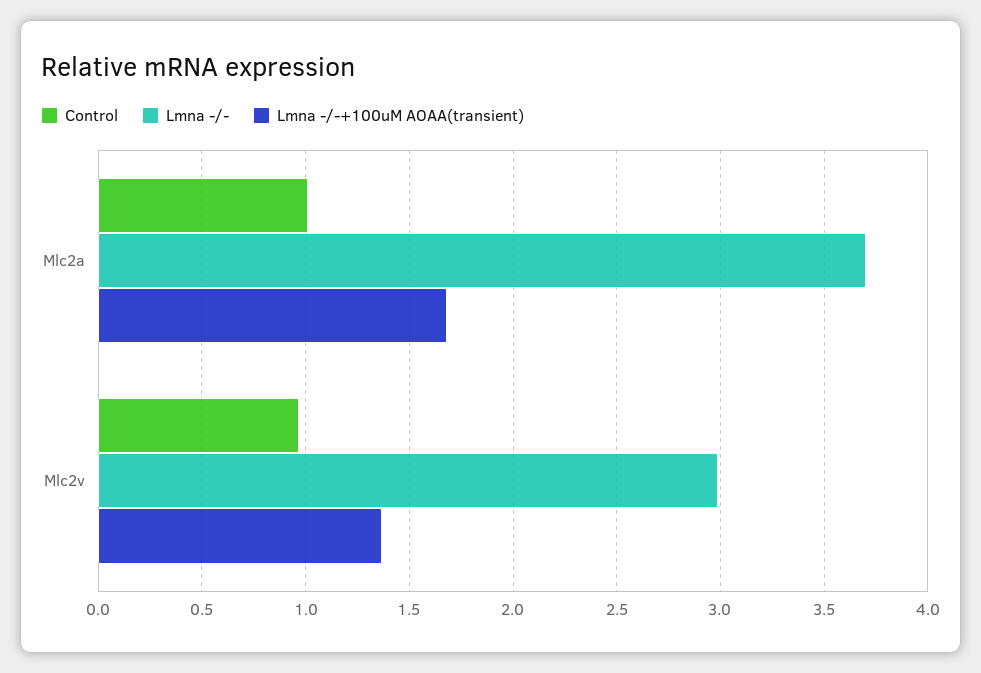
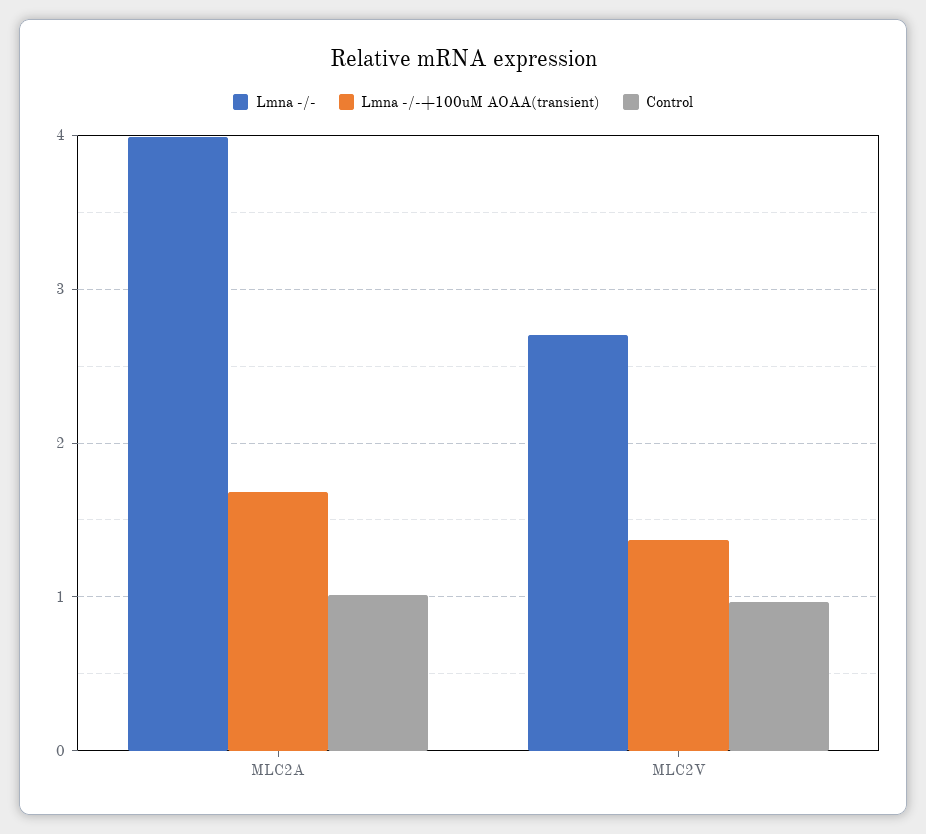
  {
    "Control": {
      "Mlc2a": 1,
      "Mlc2v": 0.95
    },
    "Lmna -/-": {
-     "Mlc2a": 3.7,
+     "Mlc2a": 4,
-     "Mlc2v": 3
+     "Mlc2v": 2.7
    },
    "Lmna -/-+100uM AOAA(transient)": {
      "Mlc2a": 1.7,
      "Mlc2v": 1.35
    }
  }

